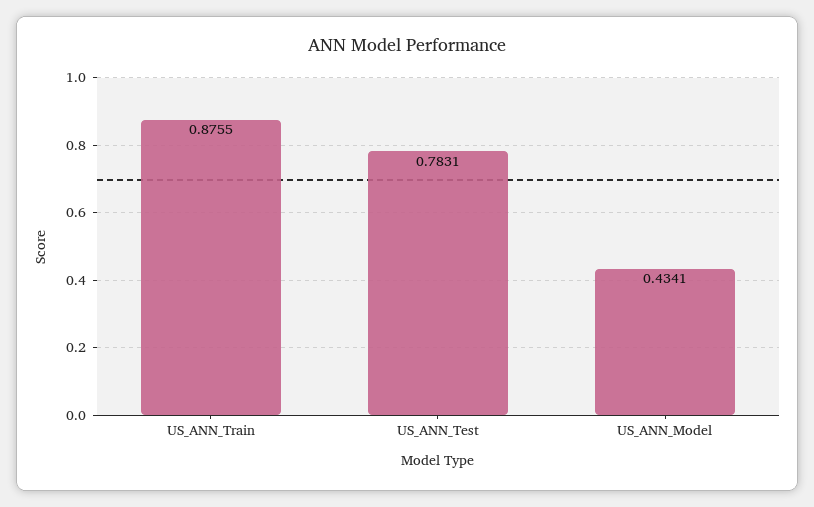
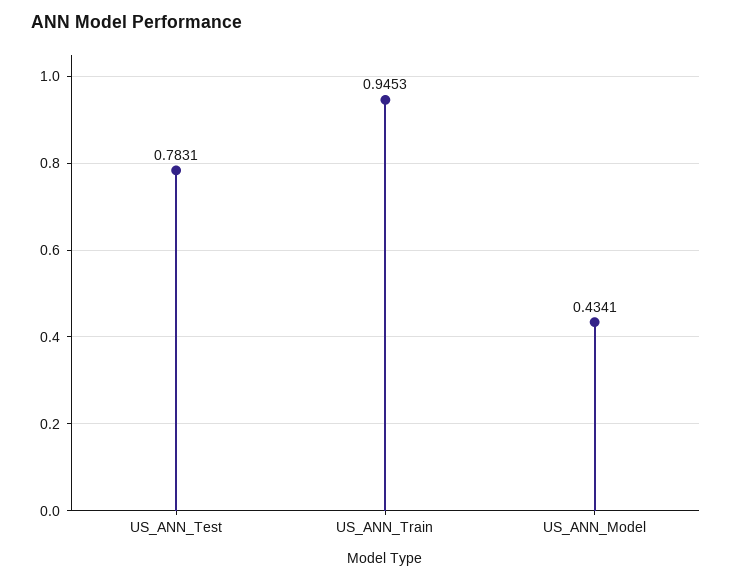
  {
-   "US_ANN_Train": 0.8755,
+   "US_ANN_Train": 0.9453,
    "US_ANN_Test": 0.7831,
    "US_ANN_Model": 0.4341
  }

